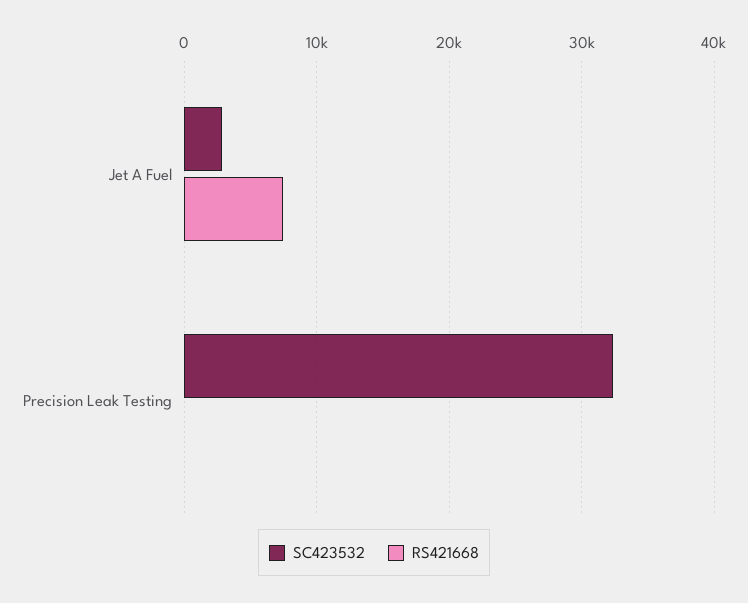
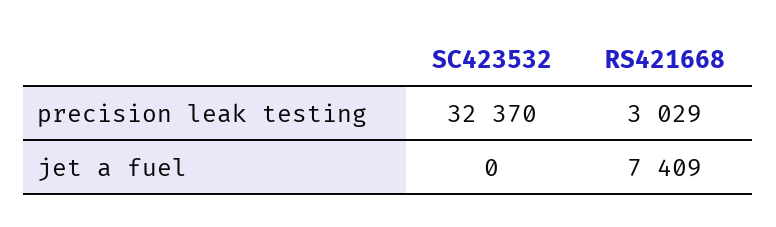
  {
    "SC423532": {
-     "Jet A Fuel": 3000,
+     "Jet A Fuel": 0,
      "Precision Leak Testing": 32370
    },
    "RS421668": {
      "Jet A Fuel": 7409,
-     "Precision Leak Testing": 0
+     "Precision Leak Testing": 3029
    }
  }

